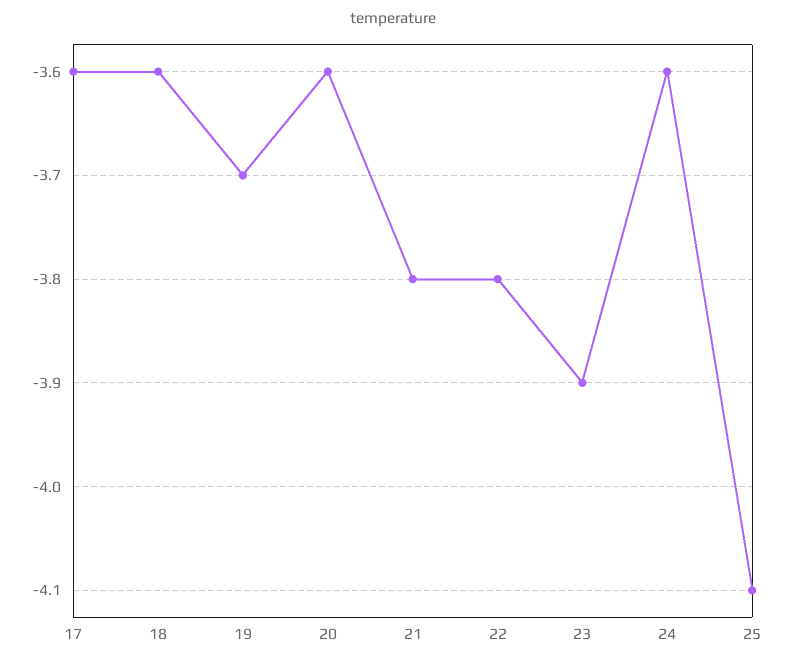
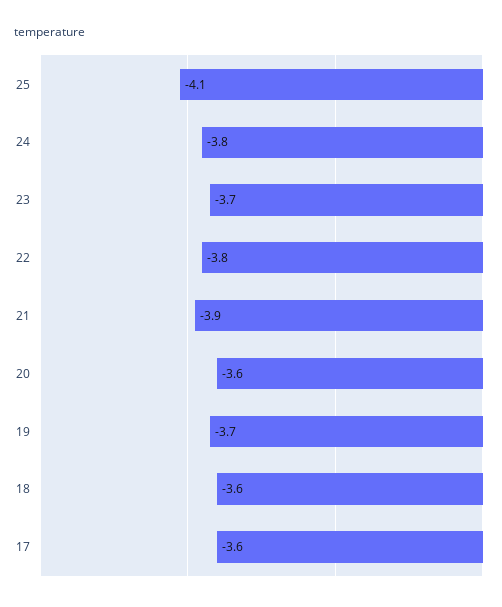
  {
    "17": -3.6,
    "18": -3.6,
    "19": -3.7,
    "20": -3.6,
-   "21": -3.8,
+   "21": -3.9,
    "22": -3.8,
-   "23": -3.9,
+   "23": -3.7,
-   "24": -3.6,
+   "24": -3.8,
    "25": -4.1
  }

